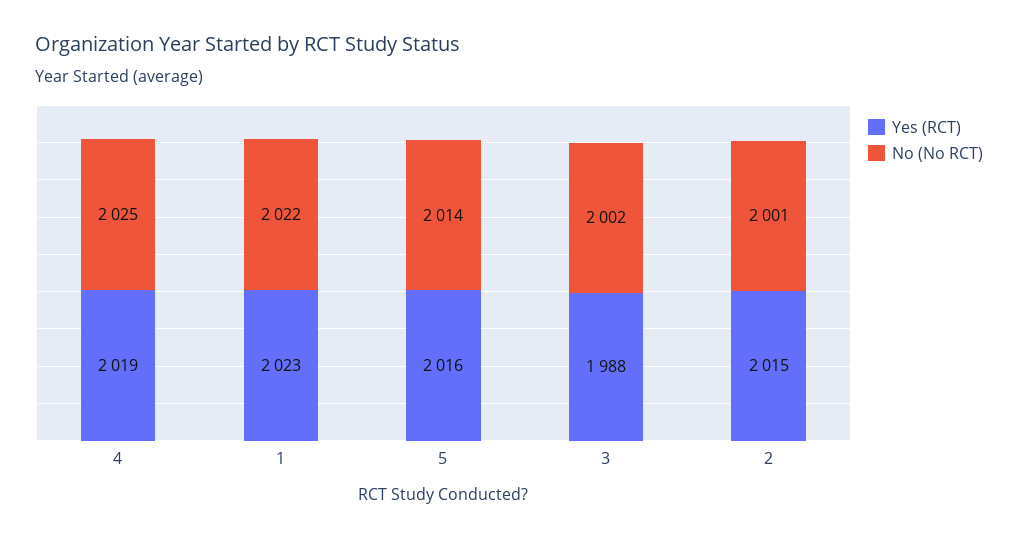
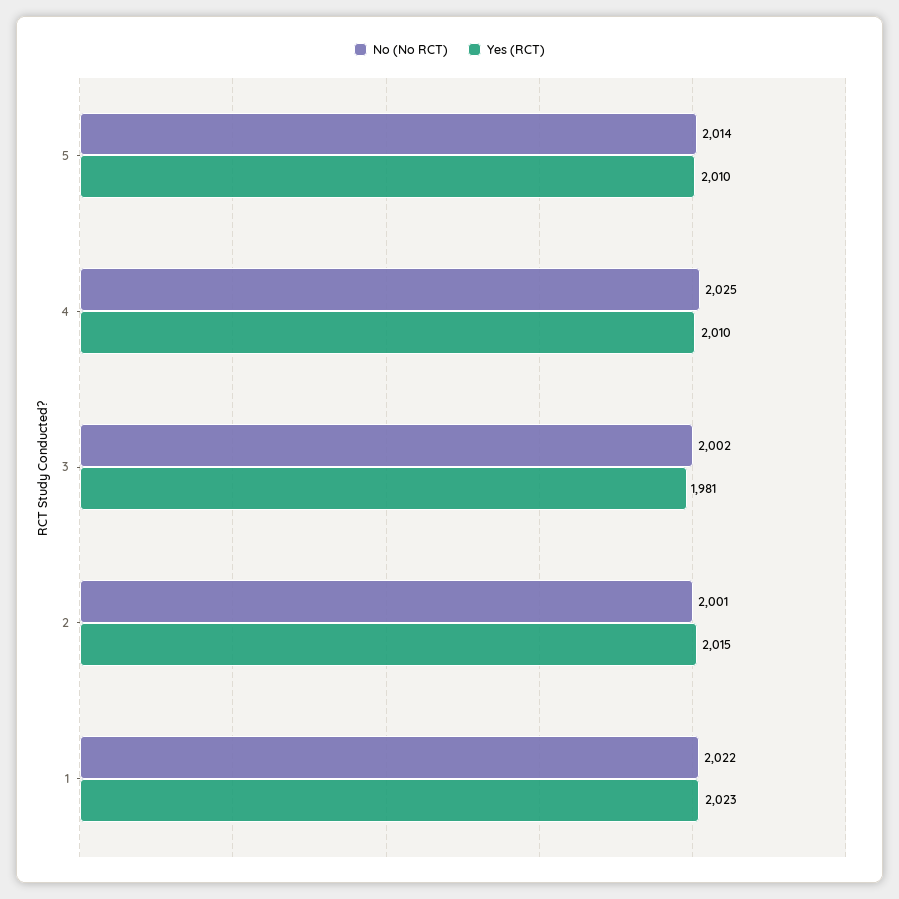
  {
    "Yes (RCT)": {
-     "4": 2019,
+     "4": 2010,
      "1": 2023,
-     "5": 2016,
+     "5": 2010,
-     "3": 1988,
+     "3": 1981,
      "2": 2015
    },
    "No (No RCT)": {
      "4": 2025,
      "1": 2022,
      "5": 2014,
      "3": 2002,
      "2": 2001
    }
  }

